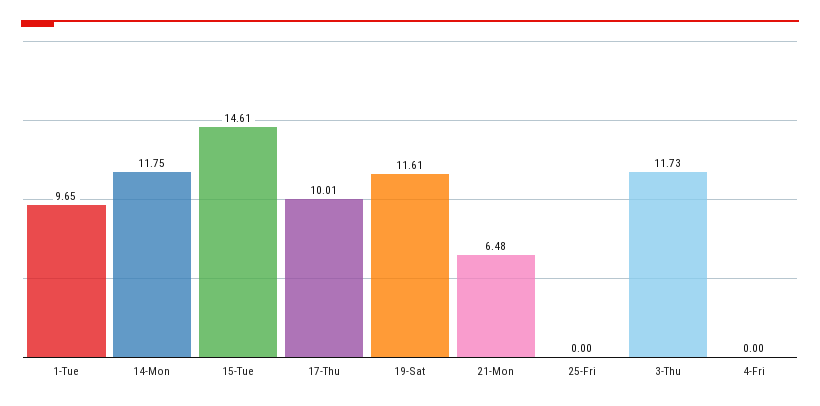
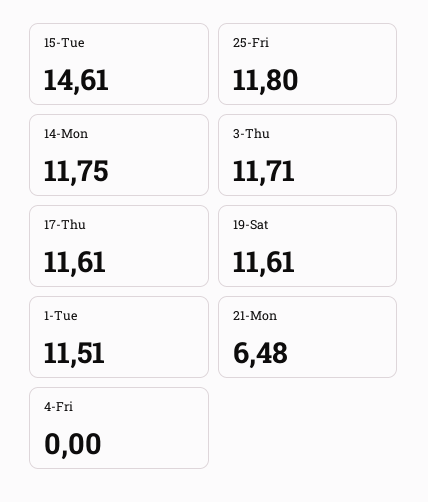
  {
-   "1-Tue": 9.65,
+   "1-Tue": 11.51,
    "14-Mon": 11.75,
    "15-Tue": 14.61,
-   "17-Thu": 10.01,
+   "17-Thu": 11.61,
    "19-Sat": 11.61,
    "21-Mon": 6.48,
-   "25-Fri": 0,
+   "25-Fri": 11.8,
-   "3-Thu": 11.73,
+   "3-Thu": 11.71,
    "4-Fri": 0
  }

